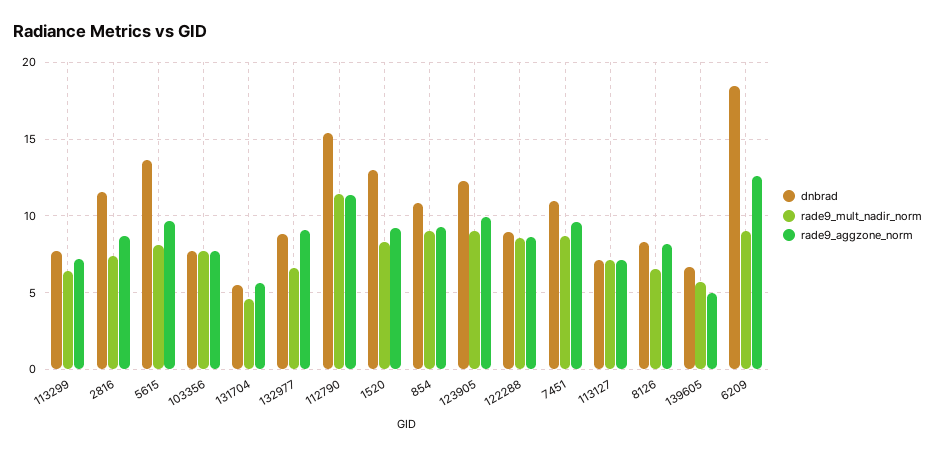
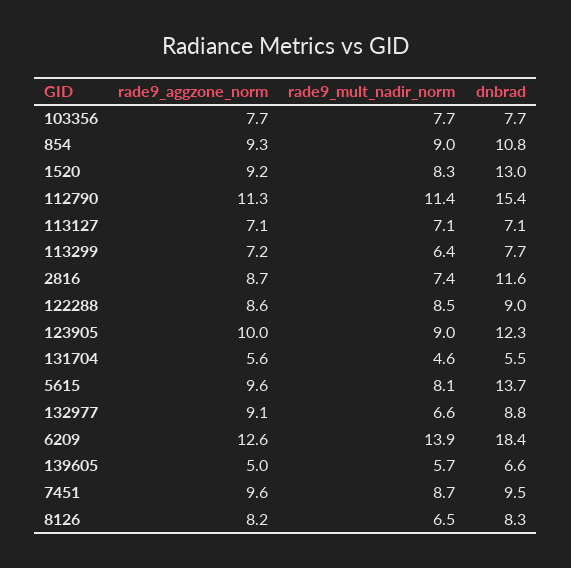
  {
    "dnbrad": {
      "113299": 7.7,
      "2816": 11.6,
      "5615": 13.7,
      "103356": 7.7,
      "131704": 5.5,
      "132977": 8.8,
      "112790": 15.4,
      "1520": 13,
      "854": 10.8,
      "123905": 12.3,
      "122288": 9,
-     "7451": 11,
+     "7451": 9.5,
      "113127": 7.1,
      "8126": 8.3,
      "139605": 6.6,
      "6209": 18.4
    },
    "rade9_mult_nadir_norm": {
      "113299": 6.4,
      "2816": 7.4,
      "5615": 8.1,
      "103356": 7.7,
      "131704": 4.6,
      "132977": 6.6,
      "112790": 11.4,
      "1520": 8.3,
      "854": 9,
      "123905": 9,
      "122288": 8.5,
      "7451": 8.7,
      "113127": 7.1,
      "8126": 6.5,
      "139605": 5.7,
-     "6209": 9
+     "6209": 13.9
    },
    "rade9_aggzone_norm": {
      "113299": 7.2,
      "2816": 8.7,
      "5615": 9.6,
      "103356": 7.7,
      "131704": 5.6,
      "132977": 9.1,
      "112790": 11.3,
      "1520": 9.2,
      "854": 9.3,
      "123905": 10,
      "122288": 8.6,
      "7451": 9.6,
      "113127": 7.1,
      "8126": 8.2,
      "139605": 5,
      "6209": 12.6
    }
  }

